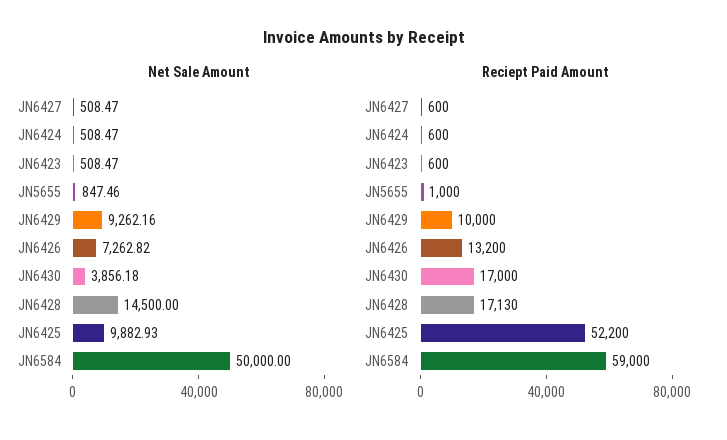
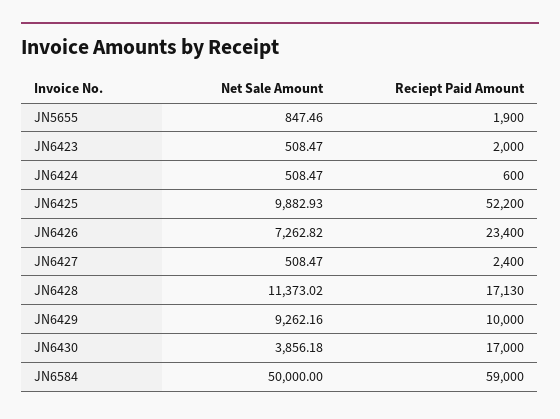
  {
    "Net Sale Amount": {
      "JN6427": 508.47,
      "JN6424": 508.47,
      "JN6423": 508.47,
      "JN5655": 847.46,
      "JN6429": 9262.16,
      "JN6426": 7262.82,
      "JN6430": 3856.18,
-     "JN6428": 14500,
+     "JN6428": 11373.02,
      "JN6425": 9882.93,
      "JN6584": 50000
    },
    "Reciept Paid Amount": {
-     "JN6427": 600,
+     "JN6427": 2400,
      "JN6424": 600,
-     "JN6423": 600,
+     "JN6423": 2000,
-     "JN5655": 1000,
+     "JN5655": 1900,
      "JN6429": 10000,
-     "JN6426": 13200,
+     "JN6426": 23400,
      "JN6430": 17000,
      "JN6428": 17130,
      "JN6425": 52200,
      "JN6584": 59000
    }
  }

